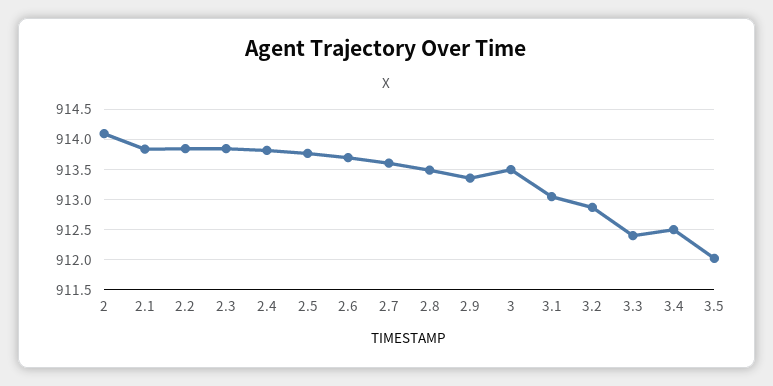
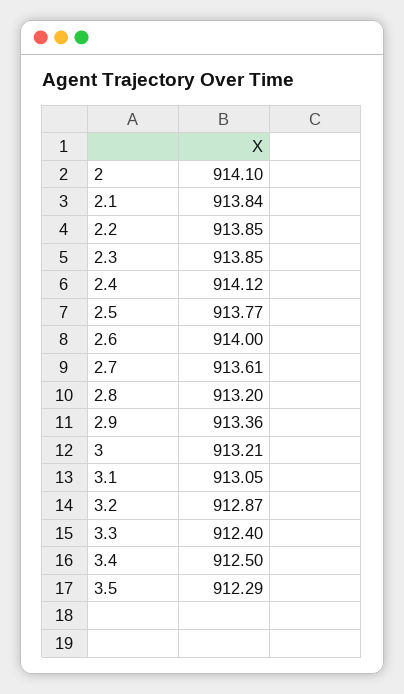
  {
    "2": 914.1,
    "2.1": 913.84,
    "2.2": 913.85,
    "2.3": 913.85,
-   "2.4": 913.8,
+   "2.4": 914.12,
    "2.5": 913.77,
-   "2.6": 913.7,
+   "2.6": 914,
    "2.7": 913.61,
-   "2.8": 913.5,
+   "2.8": 913.2,
    "2.9": 913.36,
-   "3": 913.5,
+   "3": 913.21,
    "3.1": 913.05,
    "3.2": 912.87,
    "3.3": 912.4,
    "3.4": 912.5,
-   "3.5": 912
+   "3.5": 912.29
  }

